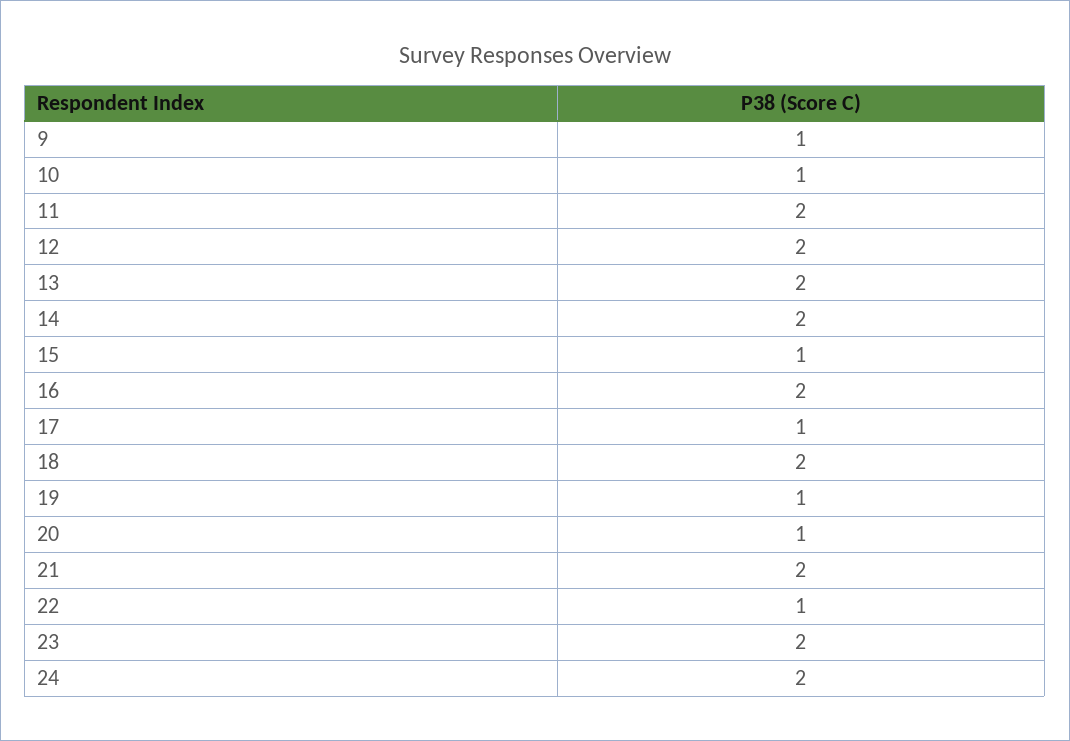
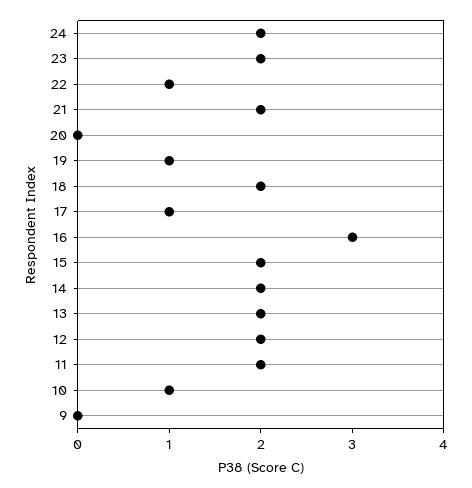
  {
-   "9": 1,
+   "9": 0,
    "10": 1,
    "11": 2,
    "12": 2,
    "13": 2,
    "14": 2,
-   "15": 1,
+   "15": 2,
-   "16": 2,
+   "16": 3,
    "17": 1,
    "18": 2,
    "19": 1,
-   "20": 1,
+   "20": 0,
    "21": 2,
    "22": 1,
    "23": 2,
    "24": 2
  }

